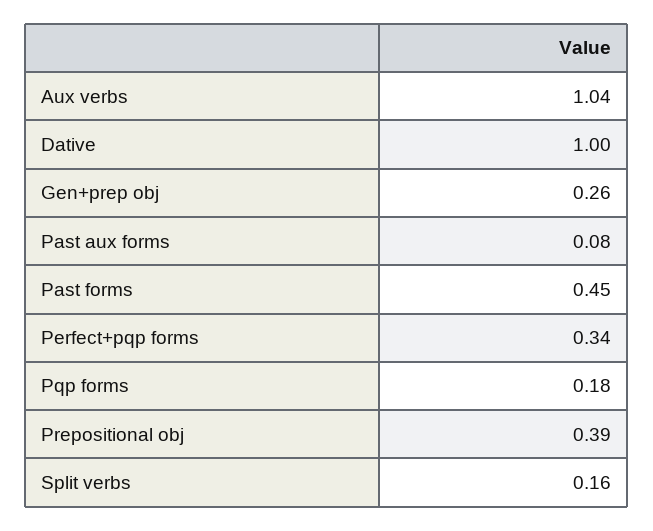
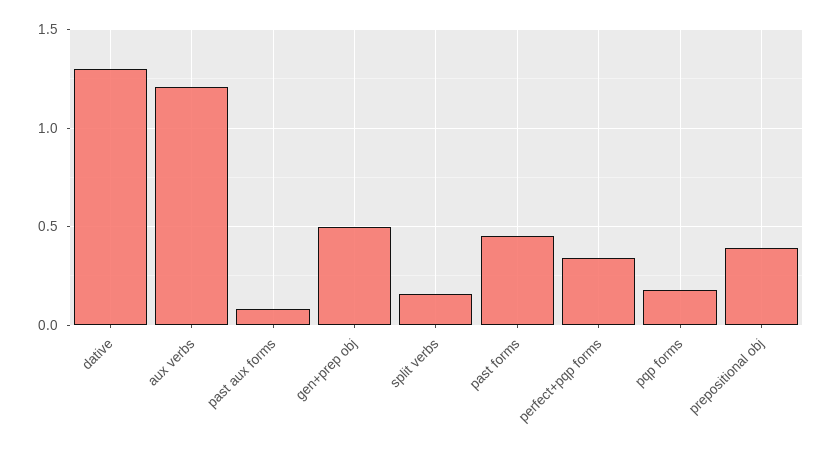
  {
-   "Aux verbs": 1.04,
+   "Aux verbs": 1.2,
-   "Dative": 1,
+   "Dative": 1.3,
-   "Gen+prep obj": 0.26,
+   "Gen+prep obj": 0.5,
    "Past aux forms": 0.08,
    "Past forms": 0.45,
    "Perfect+pqp forms": 0.34,
    "Pqp forms": 0.18,
    "Prepositional obj": 0.39,
    "Split verbs": 0.16
  }

